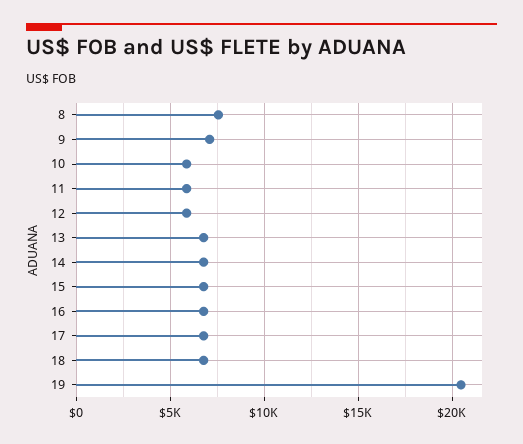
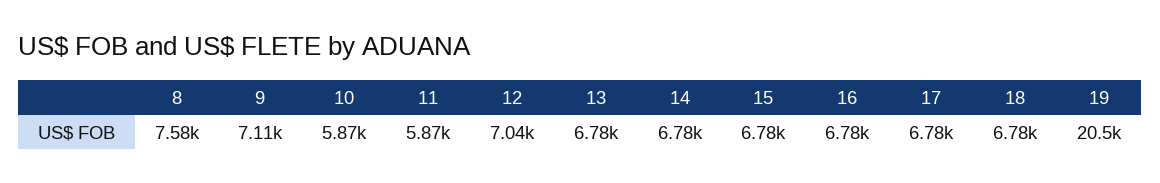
  {
    "8": 7580,
    "9": 7110,
    "10": 5870,
    "11": 5870,
-   "12": 6000,
+   "12": 7040,
    "13": 6780,
    "14": 6780,
    "15": 6780,
    "16": 6780,
    "17": 6780,
    "18": 6780,
    "19": 20500
  }

